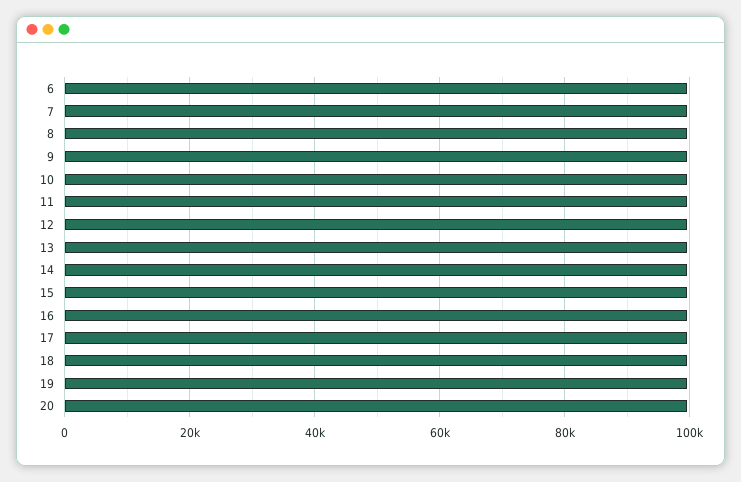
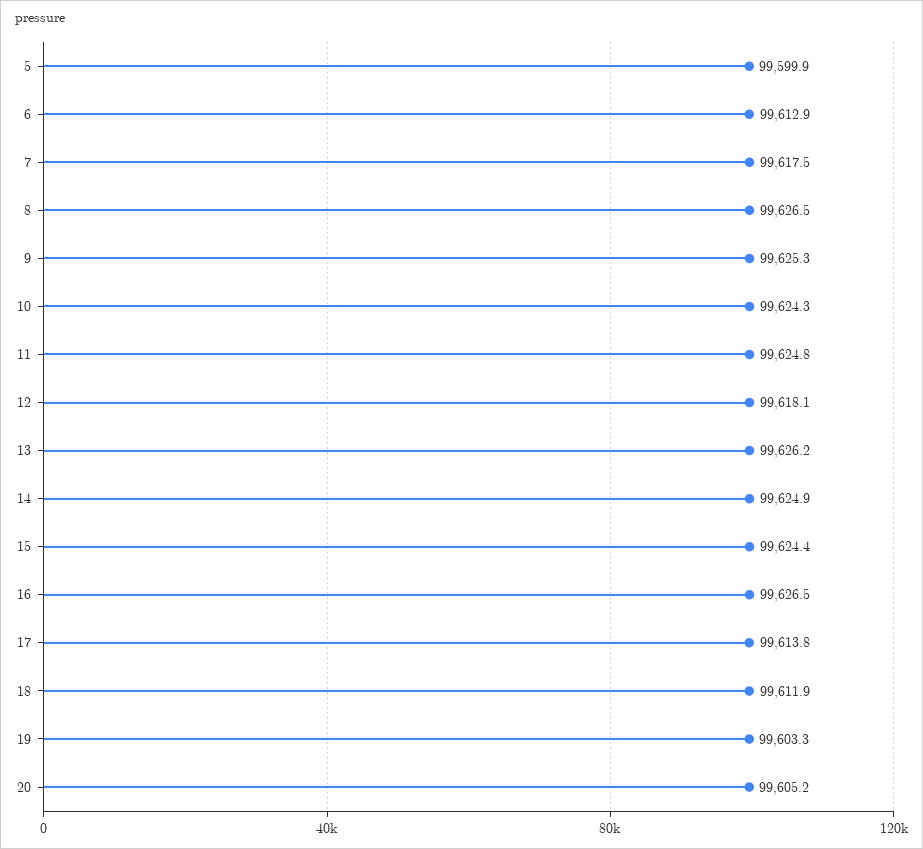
  {
    "6": 99612.9,
    "7": 99617.5,
    "8": 99626.5,
    "9": 99625.3,
    "10": 99624.3,
    "11": 99624.8,
    "12": 99618.1,
    "13": 99626.2,
    "14": 99624.9,
    "15": 99624.4,
    "16": 99626.5,
    "17": 99613.8,
    "18": 99611.9,
    "19": 99603.3,
-   "20": 99605.2
+   "20": 99605.2,
+   "5": 99599.9
  }

